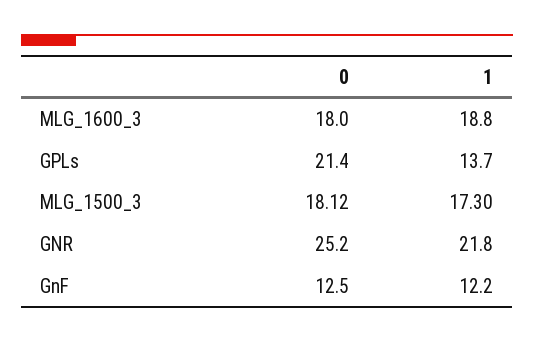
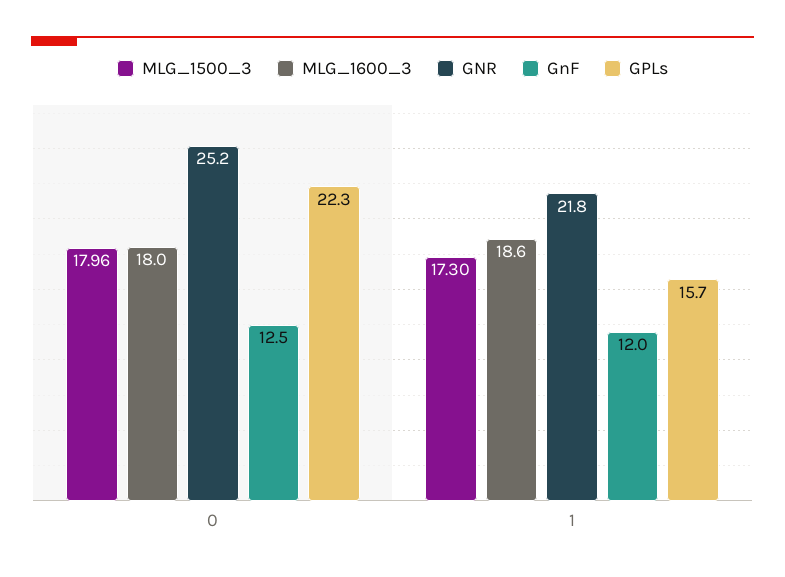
  {
    "MLG_1600_3": {
      "0": 18,
-     "1": 18.8
+     "1": 18.6
    },
    "GPLs": {
-     "0": 21.4,
+     "0": 22.3,
-     "1": 13.7
+     "1": 15.7
    },
    "MLG_1500_3": {
-     "0": 18.12,
+     "0": 17.96,
      "1": 17.3
    },
    "GNR": {
      "0": 25.2,
      "1": 21.8
    },
    "GnF": {
      "0": 12.5,
-     "1": 12.2
+     "1": 12
    }
  }

